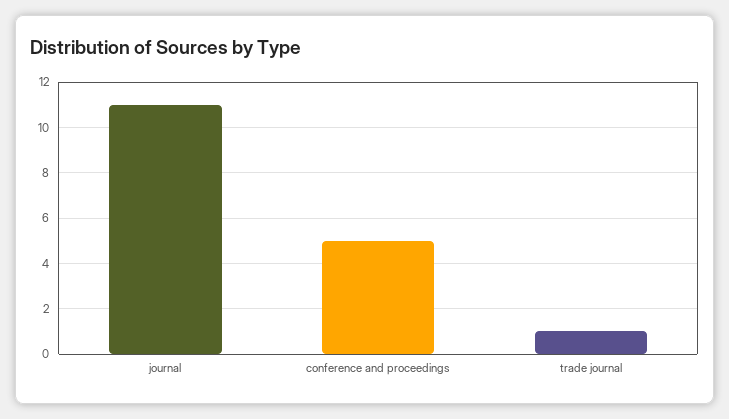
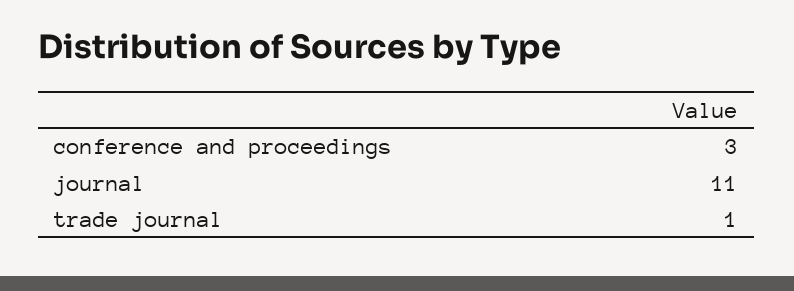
  {
    "journal": 11,
-   "conference and proceedings": 5,
+   "conference and proceedings": 3,
    "trade journal": 1
  }

